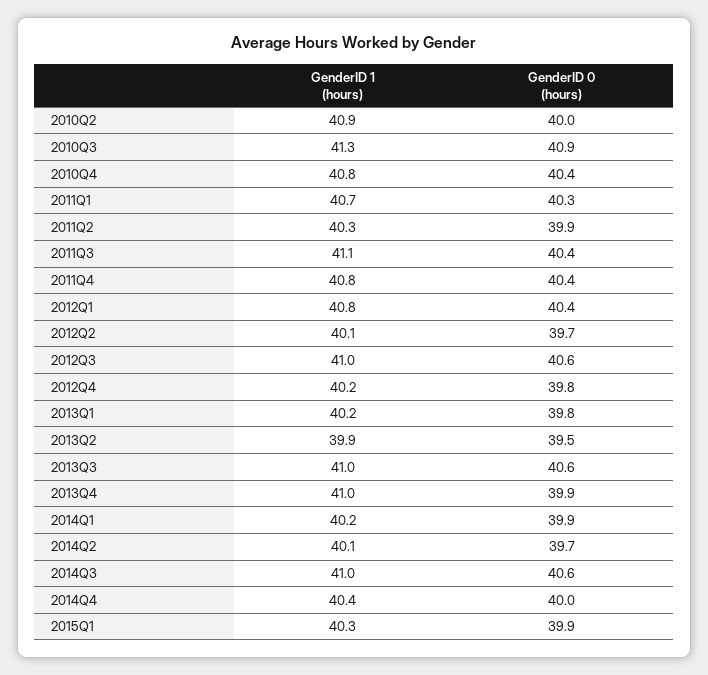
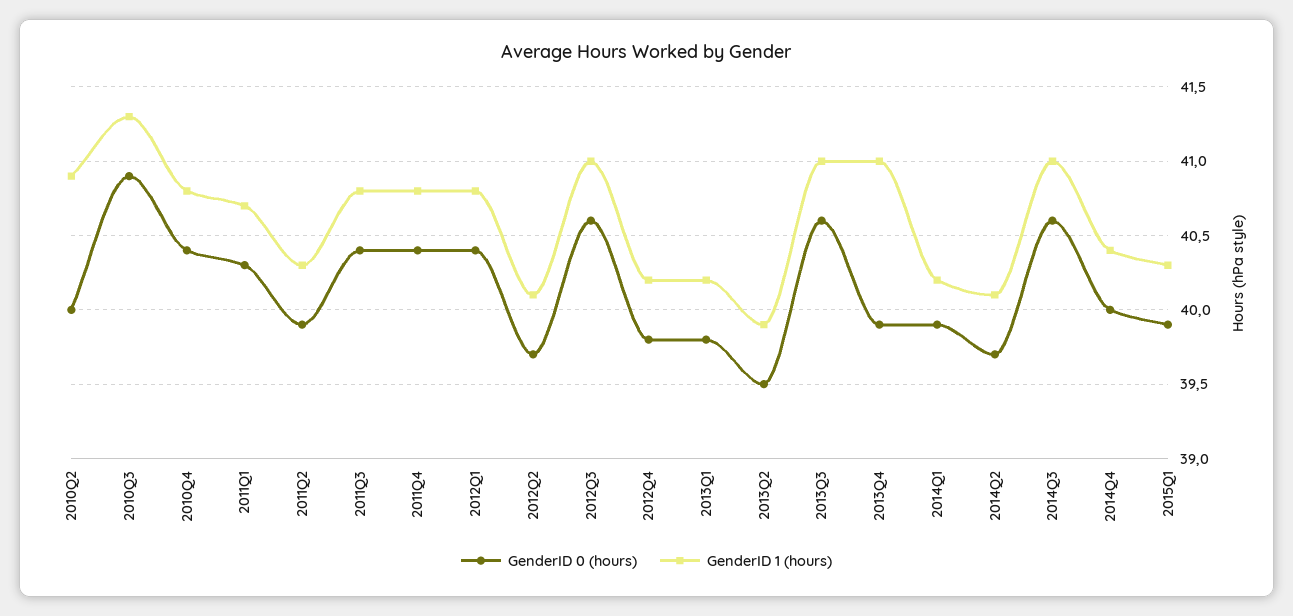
  {
    "GenderID 1 (hours)": {
      "2010Q2": 40.9,
      "2010Q3": 41.3,
      "2010Q4": 40.8,
      "2011Q1": 40.7,
      "2011Q2": 40.3,
-     "2011Q3": 41.1,
+     "2011Q3": 40.8,
      "2011Q4": 40.8,
      "2012Q1": 40.8,
      "2012Q2": 40.1,
      "2012Q3": 41,
      "2012Q4": 40.2,
      "2013Q1": 40.2,
      "2013Q2": 39.9,
      "2013Q3": 41,
      "2013Q4": 41,
      "2014Q1": 40.2,
      "2014Q2": 40.1,
      "2014Q3": 41,
      "2014Q4": 40.4,
      "2015Q1": 40.3
    },
    "GenderID 0 (hours)": {
      "2010Q2": 40,
      "2010Q3": 40.9,
      "2010Q4": 40.4,
      "2011Q1": 40.3,
      "2011Q2": 39.9,
      "2011Q3": 40.4,
      "2011Q4": 40.4,
      "2012Q1": 40.4,
      "2012Q2": 39.7,
      "2012Q3": 40.6,
      "2012Q4": 39.8,
      "2013Q1": 39.8,
      "2013Q2": 39.5,
      "2013Q3": 40.6,
      "2013Q4": 39.9,
      "2014Q1": 39.9,
      "2014Q2": 39.7,
      "2014Q3": 40.6,
      "2014Q4": 40,
      "2015Q1": 39.9
    }
  }

